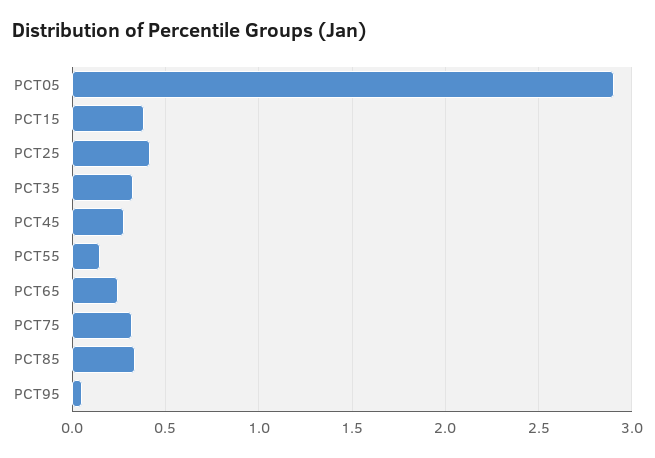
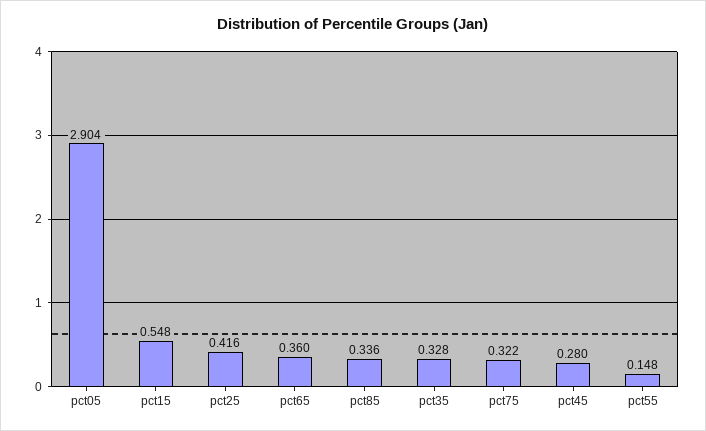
  {
    "PCT05": 2.904,
-   "PCT15": 0.4,
+   "PCT15": 0.548,
    "PCT25": 0.416,
    "PCT35": 0.328,
    "PCT45": 0.28,
    "PCT55": 0.148,
-   "PCT65": 0.25,
+   "PCT65": 0.36,
    "PCT75": 0.322,
-   "PCT85": 0.336,
+   "PCT85": 0.336
-   "PCT95": 0.05
  }

